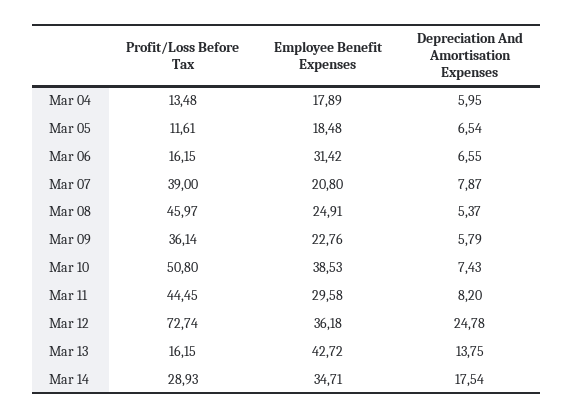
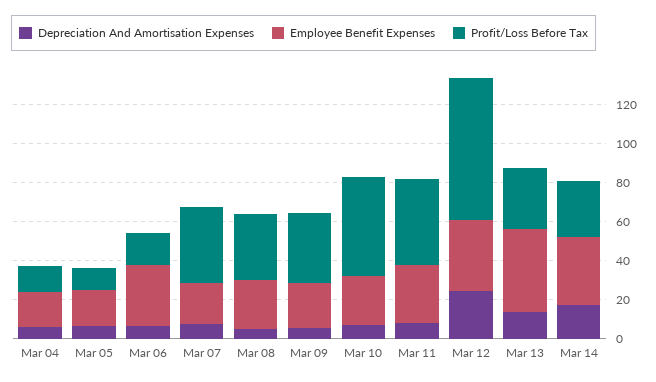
  {
    "Profit/Loss Before Tax": {
      "Mar 04": 13.48,
      "Mar 05": 11.61,
      "Mar 06": 16.15,
      "Mar 07": 39,
-     "Mar 08": 45.97,
+     "Mar 08": 35,
      "Mar 09": 36.14,
      "Mar 10": 50.8,
      "Mar 11": 44.45,
      "Mar 12": 72.74,
-     "Mar 13": 16.15,
+     "Mar 13": 30,
      "Mar 14": 28.93
    },
    "Employee Benefit Expenses": {
      "Mar 04": 17.89,
      "Mar 05": 18.48,
      "Mar 06": 31.42,
      "Mar 07": 20.8,
      "Mar 08": 24.91,
      "Mar 09": 22.76,
-     "Mar 10": 38.53,
+     "Mar 10": 25,
      "Mar 11": 29.58,
      "Mar 12": 36.18,
      "Mar 13": 42.72,
      "Mar 14": 34.71
    },
    "Depreciation And Amortisation Expenses": {
      "Mar 04": 5.95,
      "Mar 05": 6.54,
      "Mar 06": 6.55,
      "Mar 07": 7.87,
      "Mar 08": 5.37,
      "Mar 09": 5.79,
      "Mar 10": 7.43,
      "Mar 11": 8.2,
      "Mar 12": 24.78,
      "Mar 13": 13.75,
      "Mar 14": 17.54
    }
  }

